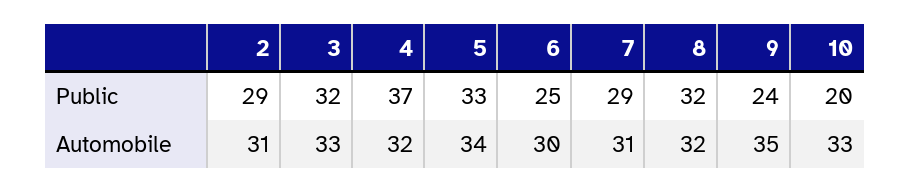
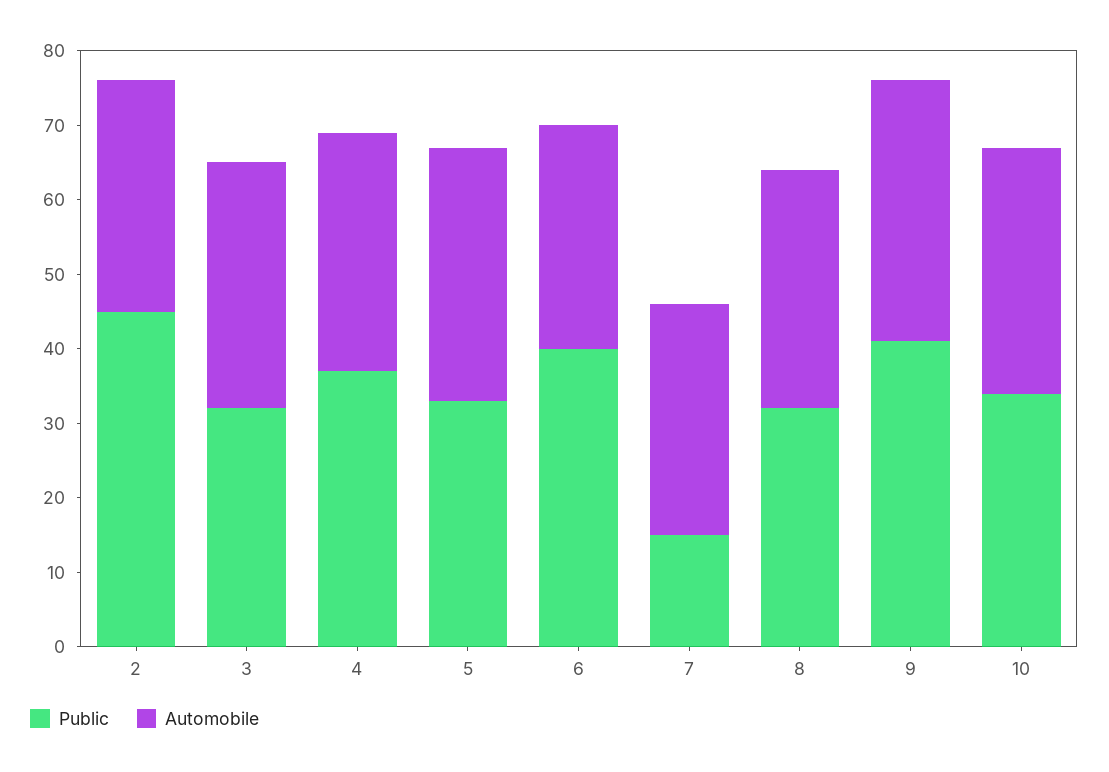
  {
    "Public": {
-     "2": 29,
+     "2": 45,
      "3": 32,
      "4": 37,
      "5": 33,
-     "6": 25,
+     "6": 40,
-     "7": 29,
+     "7": 15,
      "8": 32,
-     "9": 24,
+     "9": 40,
-     "10": 20
+     "10": 35
    },
    "Automobile": {
      "2": 31,
      "3": 33,
      "4": 32,
      "5": 34,
      "6": 30,
      "7": 31,
      "8": 32,
      "9": 35,
      "10": 33
    }
  }

